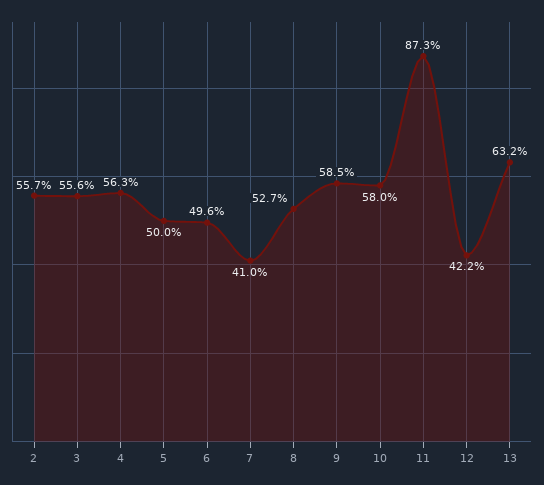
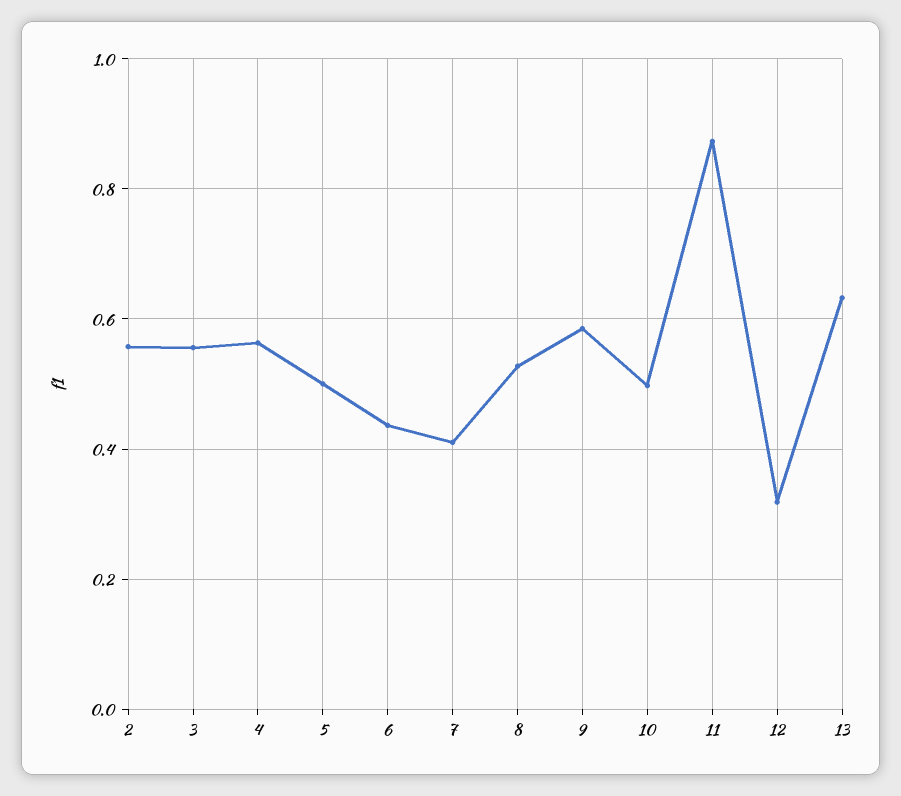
  {
    "2": 0.557,
    "3": 0.556,
    "4": 0.563,
    "5": 0.5,
-   "6": 0.496,
+   "6": 0.44,
    "7": 0.41,
    "8": 0.527,
    "9": 0.585,
-   "10": 0.58,
+   "10": 0.5,
    "11": 0.873,
-   "12": 0.422,
+   "12": 0.32,
    "13": 0.632
  }

